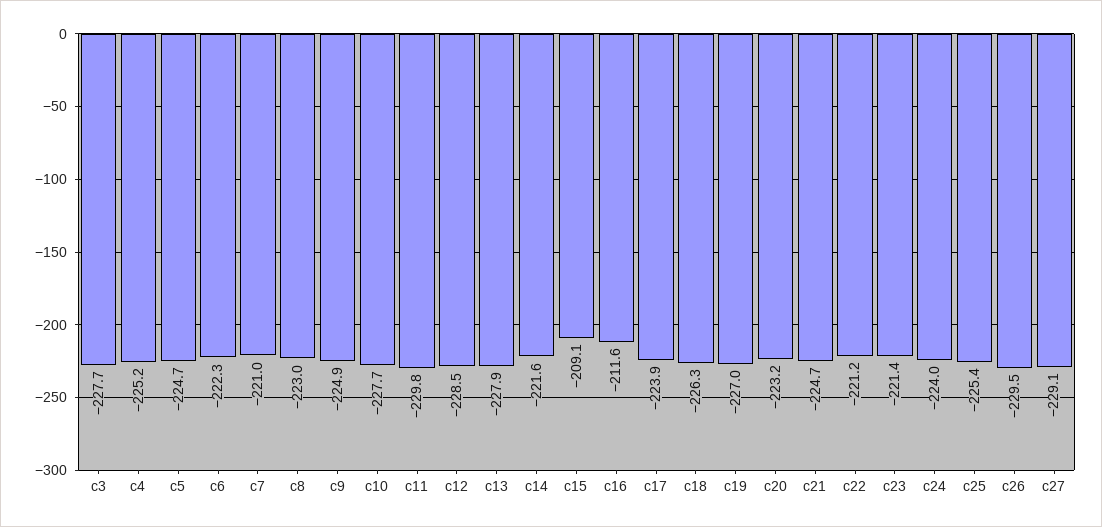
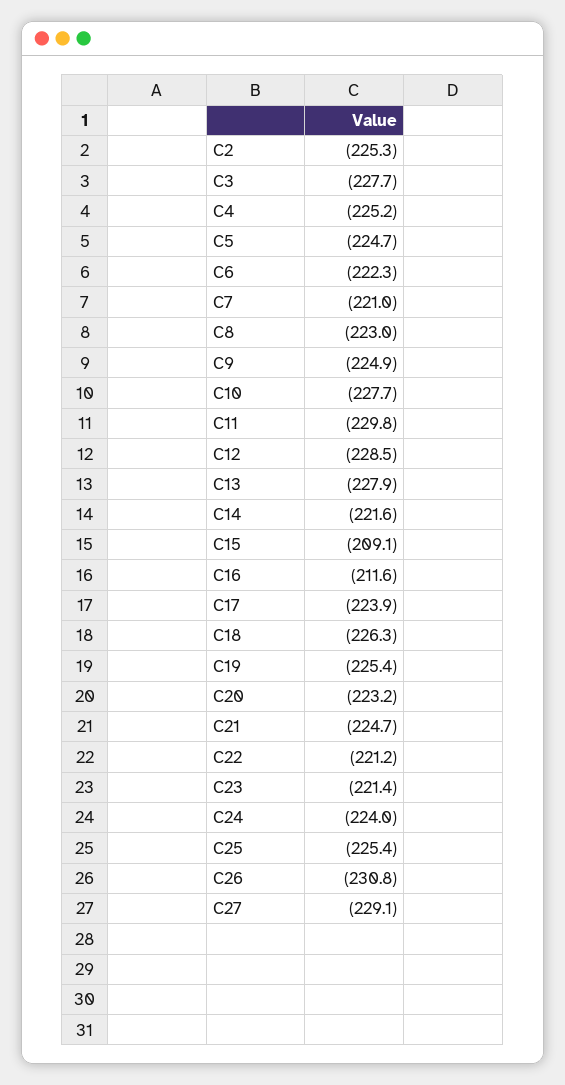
  {
    "c3": -227.7,
    "c4": -225.2,
    "c5": -224.7,
    "c6": -222.3,
    "c7": -221,
    "c8": -223,
    "c9": -224.9,
    "c10": -227.7,
    "c11": -229.8,
    "c12": -228.5,
    "c13": -227.9,
    "c14": -221.6,
    "c15": -209.1,
    "c16": -211.6,
    "c17": -223.9,
    "c18": -226.3,
-   "c19": -227,
+   "c19": -225.4,
    "c20": -223.2,
    "c21": -224.7,
    "c22": -221.2,
    "c23": -221.4,
    "c24": -224,
    "c25": -225.4,
-   "c26": -229.5,
+   "c26": -230.8,
-   "c27": -229.1
+   "c27": -229.1,
+   "C2": -225.3
  }

